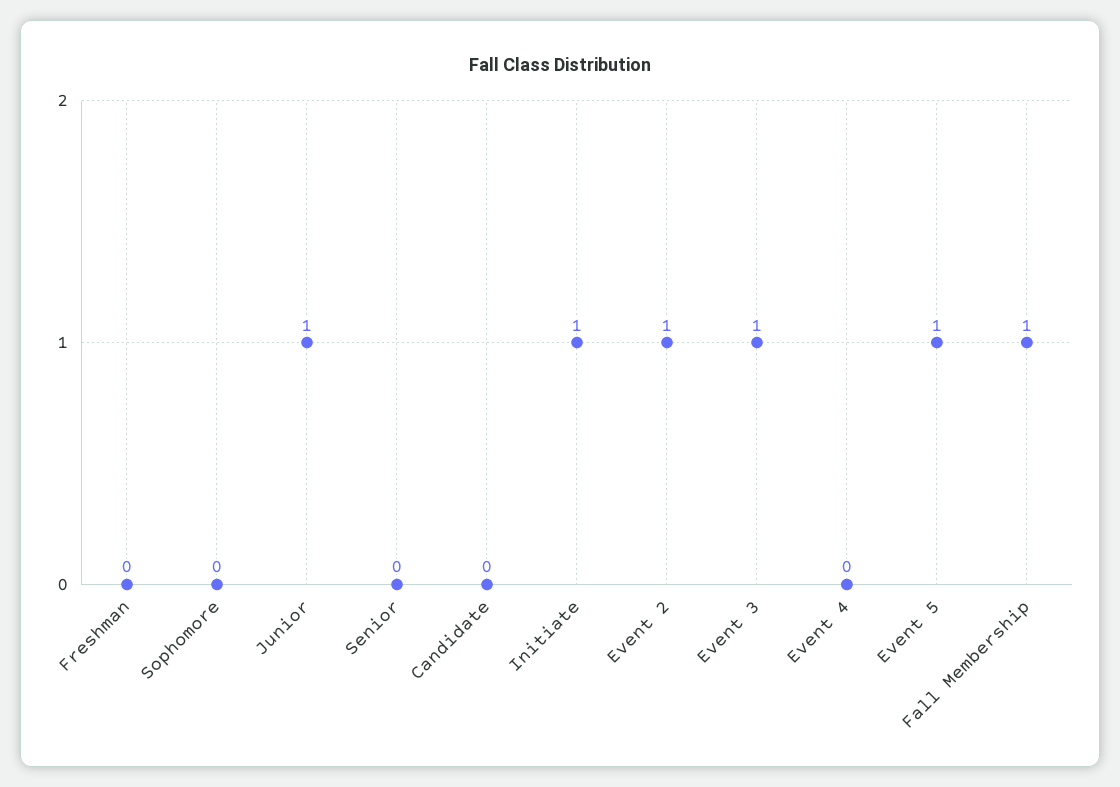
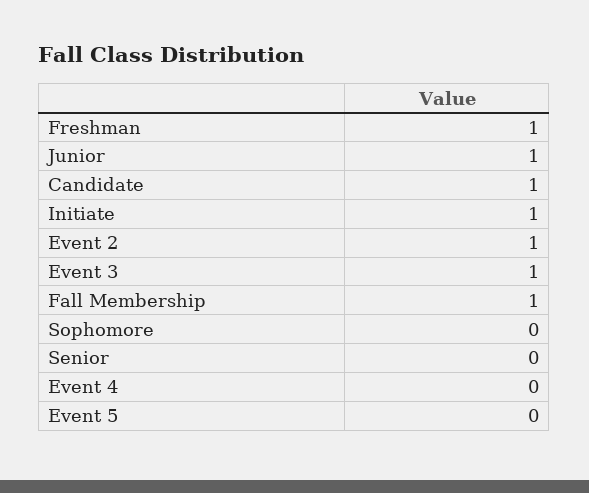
  {
-   "Freshman": 0,
+   "Freshman": 1,
    "Sophomore": 0,
    "Junior": 1,
    "Senior": 0,
-   "Candidate": 0,
+   "Candidate": 1,
    "Initiate": 1,
    "Event 2": 1,
    "Event 3": 1,
    "Event 4": 0,
-   "Event 5": 1,
+   "Event 5": 0,
    "Fall Membership": 1
  }

